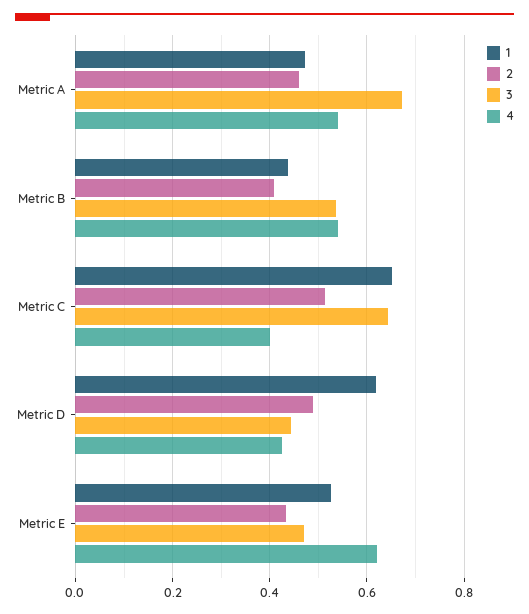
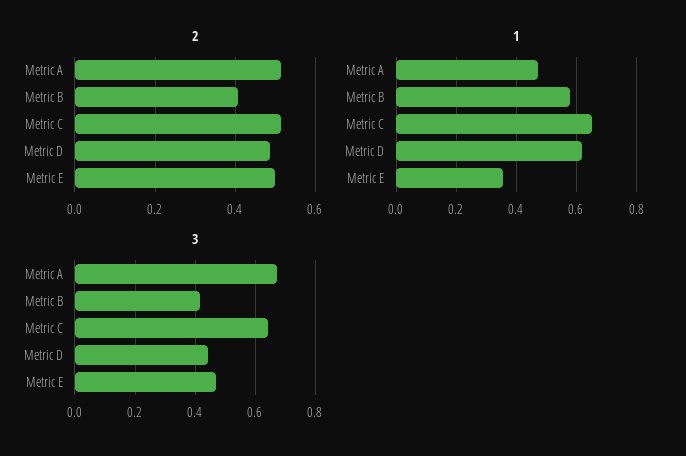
  {
    "1": {
      "Metric A": 0.48,
-     "Metric B": 0.44,
+     "Metric B": 0.58,
      "Metric C": 0.66,
      "Metric D": 0.62,
-     "Metric E": 0.52
+     "Metric E": 0.36
    },
    "2": {
-     "Metric A": 0.46,
+     "Metric A": 0.52,
      "Metric B": 0.4,
      "Metric C": 0.52,
      "Metric D": 0.48,
-     "Metric E": 0.44
+     "Metric E": 0.5
    },
    "3": {
      "Metric A": 0.68,
-     "Metric B": 0.54,
+     "Metric B": 0.42,
      "Metric C": 0.64,
      "Metric D": 0.44,
      "Metric E": 0.46
-   },
+   }
-   "4": {
-     "Metric A": 0.54,
-     "Metric B": 0.54,
-     "Metric C": 0.4,
-     "Metric D": 0.42,
-     "Metric E": 0.62
-   }
  }

